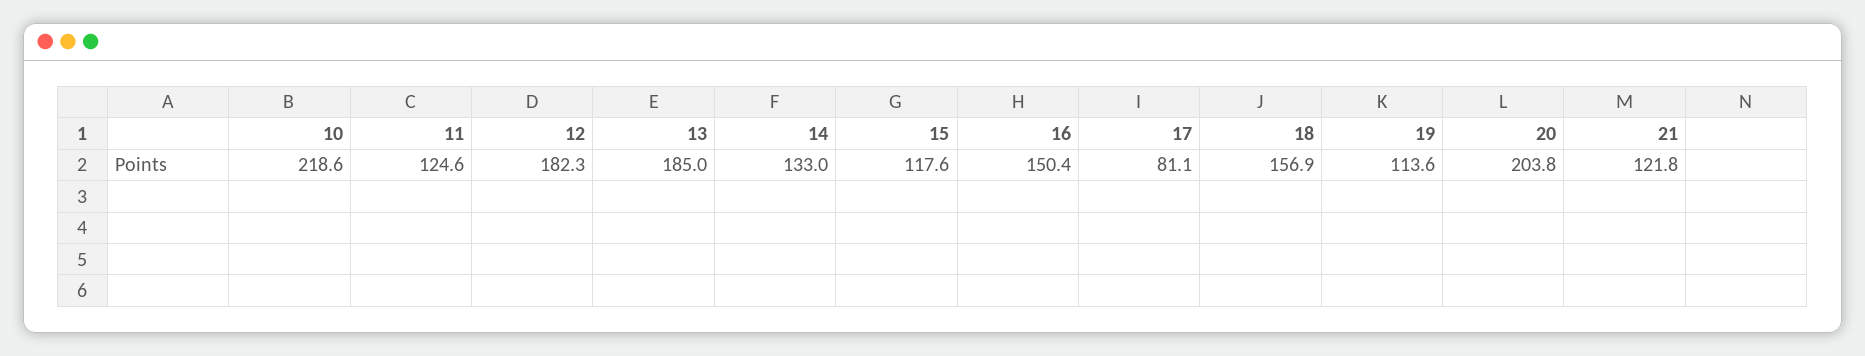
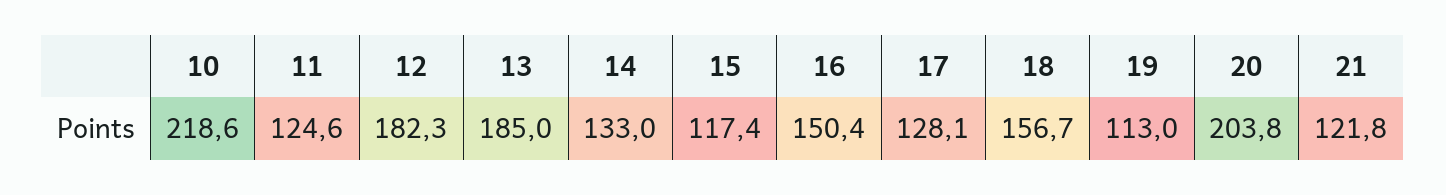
  {
    "10": 218.6,
    "11": 124.6,
    "12": 182.3,
    "13": 185,
    "14": 133,
-   "15": 117.6,
+   "15": 117.4,
    "16": 150.4,
-   "17": 81.1,
+   "17": 128.1,
-   "18": 156.9,
+   "18": 156.7,
-   "19": 113.6,
+   "19": 113,
    "20": 203.8,
    "21": 121.8
  }

